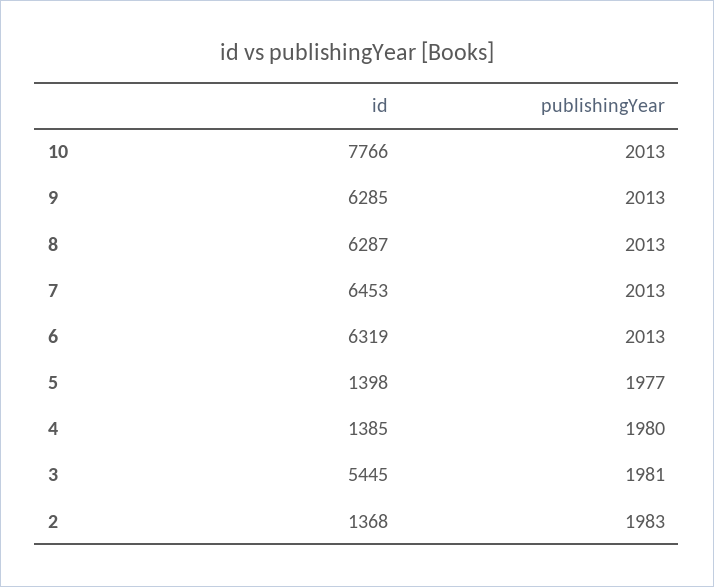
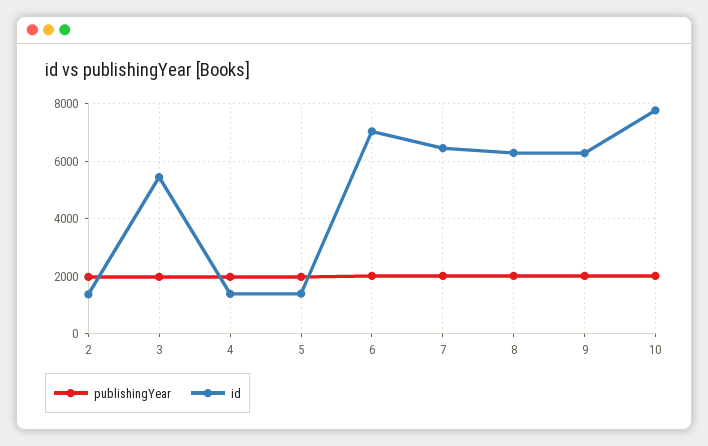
  {
    "id": {
      "10": 7766,
      "9": 6285,
      "8": 6287,
      "7": 6453,
-     "6": 6319,
+     "6": 7000,
      "5": 1398,
      "4": 1385,
      "3": 5445,
      "2": 1368
    },
    "publishingYear": {
      "10": 2013,
      "9": 2013,
      "8": 2013,
      "7": 2013,
      "6": 2013,
      "5": 1977,
      "4": 1980,
      "3": 1981,
      "2": 1983
    }
  }

